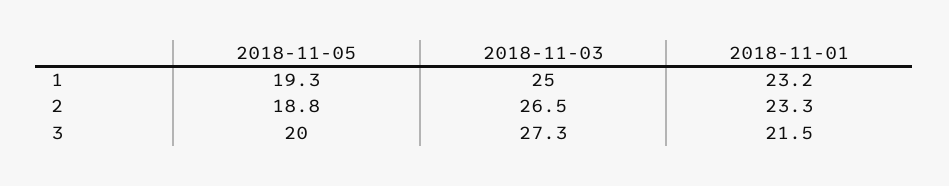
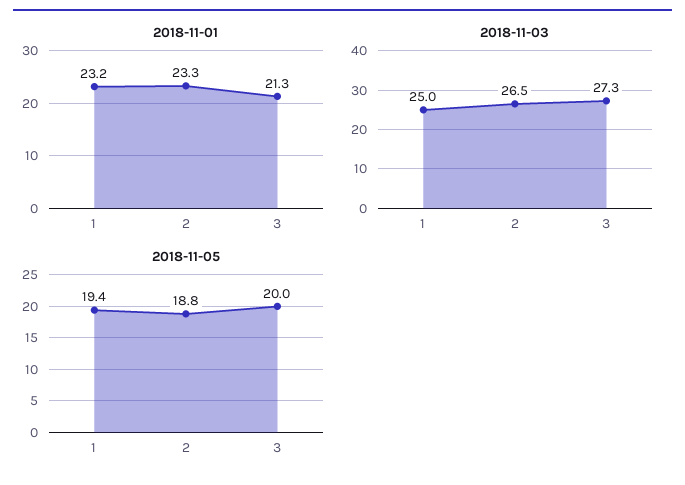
  {
    "2018-11-05": {
-     "1": 19.3,
+     "1": 19.4,
      "2": 18.8,
      "3": 20
    },
    "2018-11-03": {
      "1": 25,
      "2": 26.5,
      "3": 27.3
    },
    "2018-11-01": {
      "1": 23.2,
      "2": 23.3,
-     "3": 21.5
+     "3": 21.3
    }
  }

